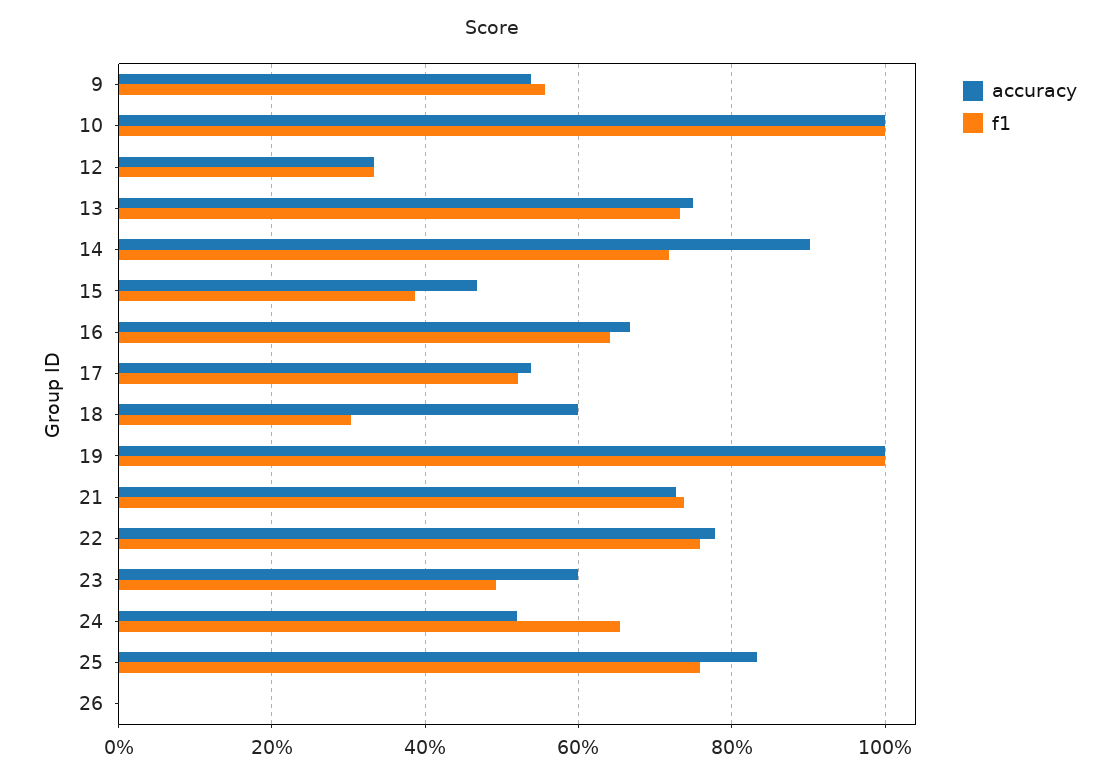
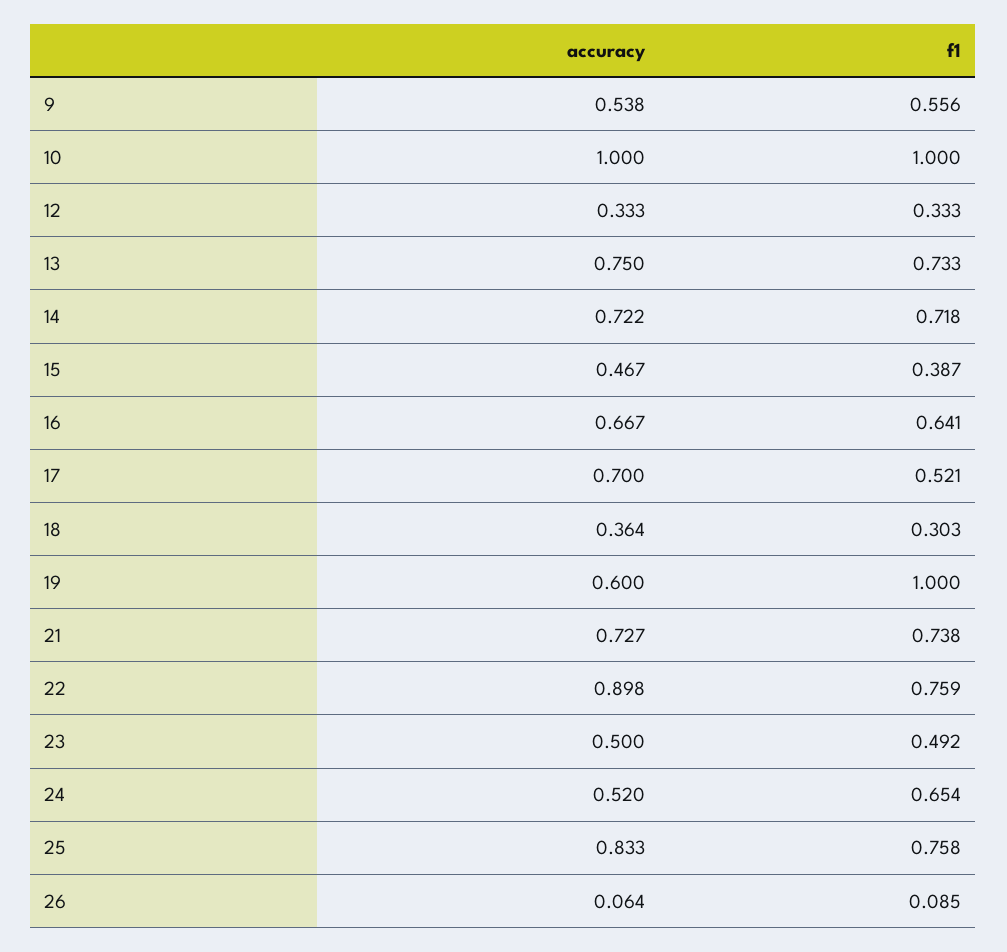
  {
    "accuracy": {
      "9": 0.538,
      "10": 1,
      "12": 0.333,
      "13": 0.75,
-     "14": 0.9,
+     "14": 0.722,
      "15": 0.467,
      "16": 0.667,
-     "17": 0.54,
+     "17": 0.7,
-     "18": 0.6,
+     "18": 0.364,
-     "19": 1,
+     "19": 0.6,
      "21": 0.727,
-     "22": 0.78,
+     "22": 0.898,
-     "23": 0.6,
+     "23": 0.5,
      "24": 0.52,
      "25": 0.833,
-     "26": 0
+     "26": 0.064
    },
    "f1": {
      "9": 0.556,
      "10": 1,
      "12": 0.333,
      "13": 0.733,
      "14": 0.718,
      "15": 0.387,
      "16": 0.641,
      "17": 0.521,
      "18": 0.303,
      "19": 1,
      "21": 0.738,
      "22": 0.759,
      "23": 0.492,
      "24": 0.654,
      "25": 0.758,
-     "26": 0
+     "26": 0.085
    }
  }

